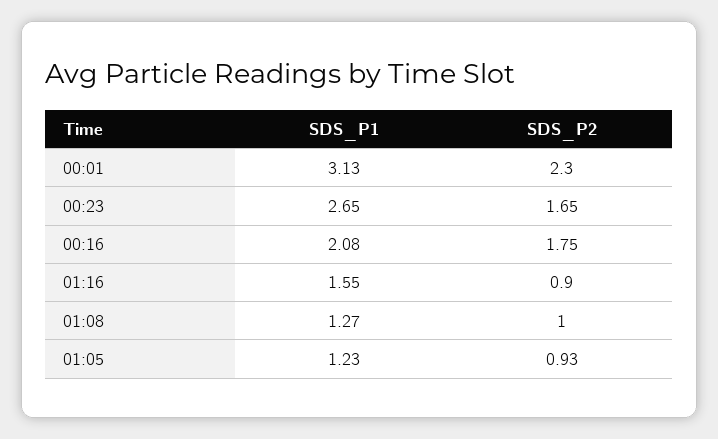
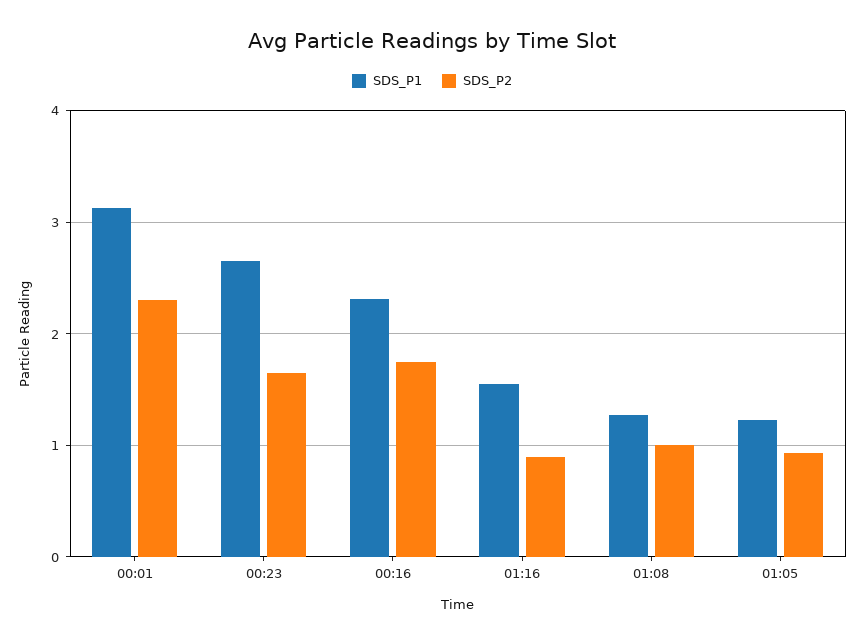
  {
    "SDS_P1": {
      "00:01": 3.13,
      "00:23": 2.65,
-     "00:16": 2.08,
+     "00:16": 2.3,
      "01:16": 1.55,
      "01:08": 1.27,
      "01:05": 1.23
    },
    "SDS_P2": {
      "00:01": 2.3,
      "00:23": 1.65,
      "00:16": 1.75,
      "01:16": 0.9,
      "01:08": 1,
      "01:05": 0.93
    }
  }

